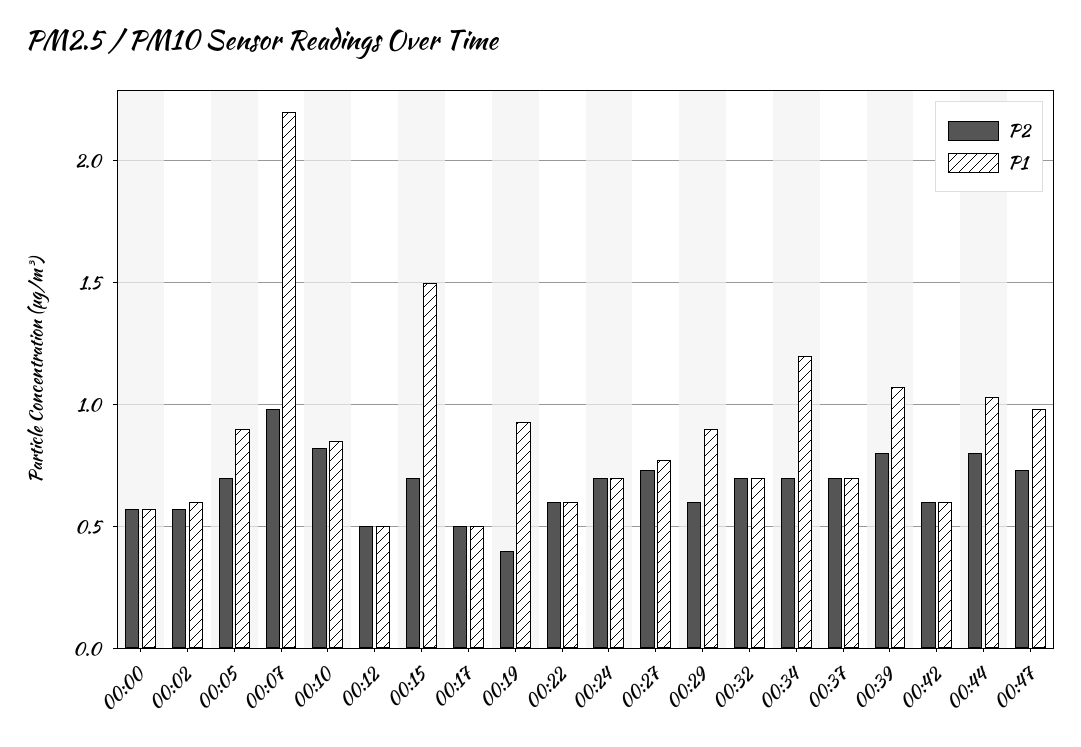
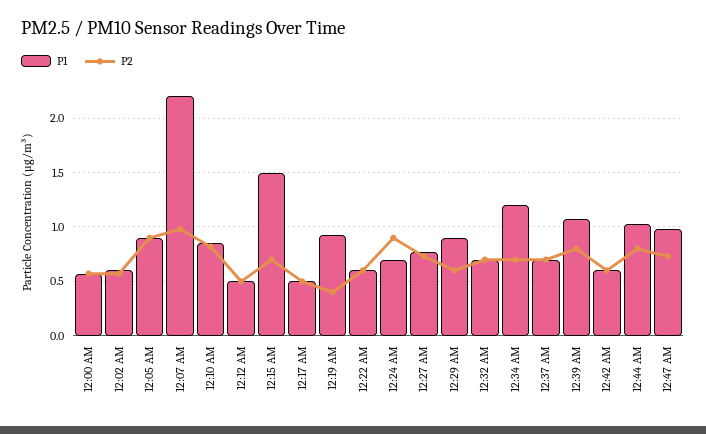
  {
    "P2": {
      "00:00": 0.55,
      "00:02": 0.55,
-     "00:05": 0.7,
+     "00:05": 0.9,
      "00:07": 1,
      "00:10": 0.8,
      "00:12": 0.5,
      "00:15": 0.7,
      "00:17": 0.5,
      "00:19": 0.4,
      "00:22": 0.6,
-     "00:24": 0.7,
+     "00:24": 0.9,
      "00:27": 0.75,
      "00:29": 0.6,
      "00:32": 0.7,
      "00:34": 0.7,
      "00:37": 0.7,
      "00:39": 0.8,
      "00:42": 0.6,
      "00:44": 0.8,
      "00:47": 0.75
    },
    "P1": {
      "00:00": 0.55,
      "00:02": 0.6,
      "00:05": 0.9,
      "00:07": 2.2,
      "00:10": 0.85,
      "00:12": 0.5,
      "00:15": 1.5,
      "00:17": 0.5,
      "00:19": 0.95,
      "00:22": 0.6,
      "00:24": 0.7,
      "00:27": 0.75,
      "00:29": 0.9,
      "00:32": 0.7,
      "00:34": 1.2,
      "00:37": 0.7,
      "00:39": 1.05,
      "00:42": 0.6,
      "00:44": 1.05,
      "00:47": 1
    }
  }

